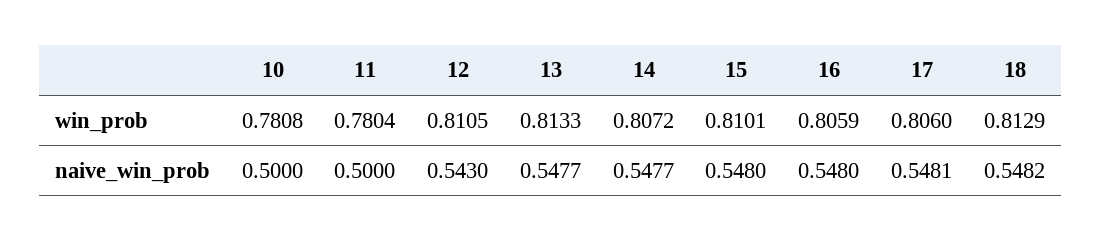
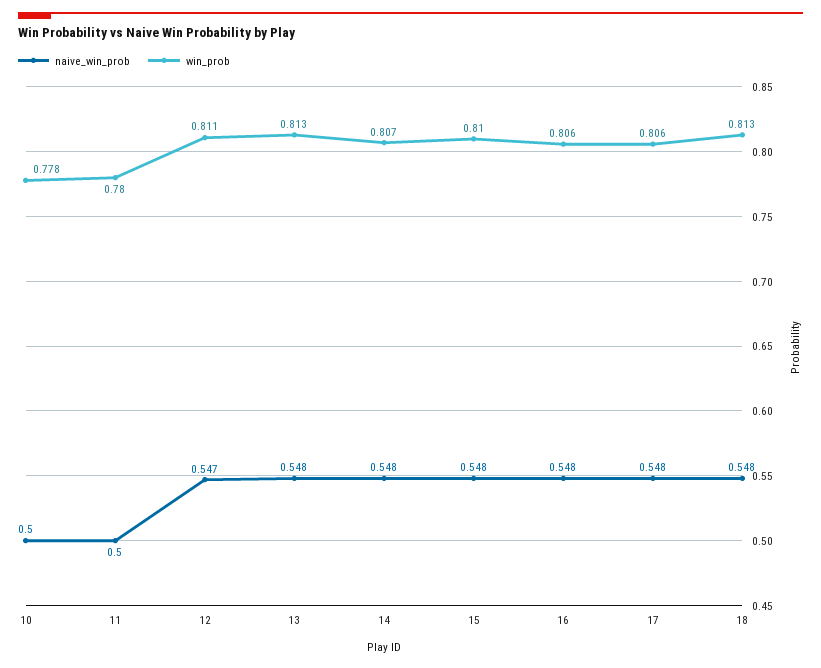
  {
    "win_prob": {
-     "10": 0.7808,
+     "10": 0.778,
      "11": 0.7804,
      "12": 0.8105,
      "13": 0.8133,
      "14": 0.8072,
      "15": 0.8101,
      "16": 0.8059,
      "17": 0.806,
      "18": 0.8129
    },
    "naive_win_prob": {
      "10": 0.5,
      "11": 0.5,
-     "12": 0.543,
+     "12": 0.547,
      "13": 0.5477,
      "14": 0.5477,
      "15": 0.548,
      "16": 0.548,
      "17": 0.5481,
      "18": 0.5482
    }
  }

